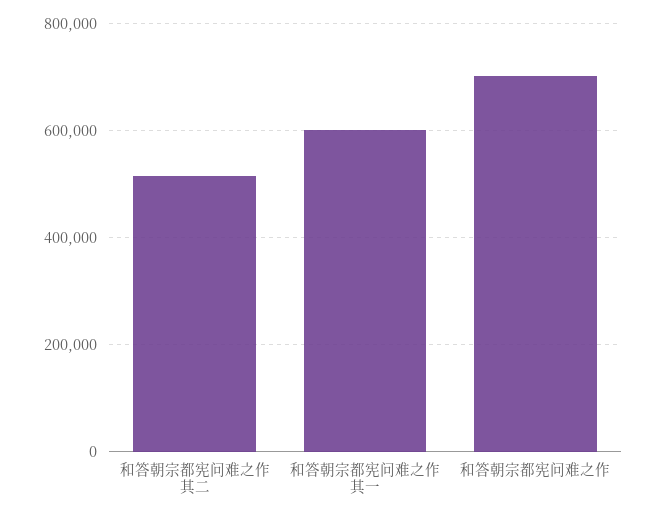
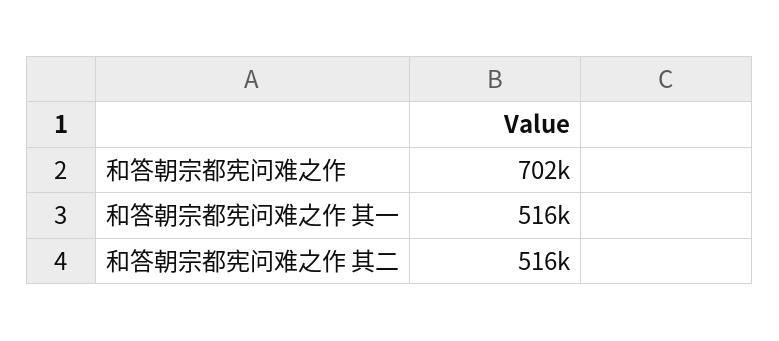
  {
    "和答朝宗都宪问难之作 其二": 516000,
-   "和答朝宗都宪问难之作 其一": 600000,
+   "和答朝宗都宪问难之作 其一": 516000,
    "和答朝宗都宪问难之作": 702000
  }

